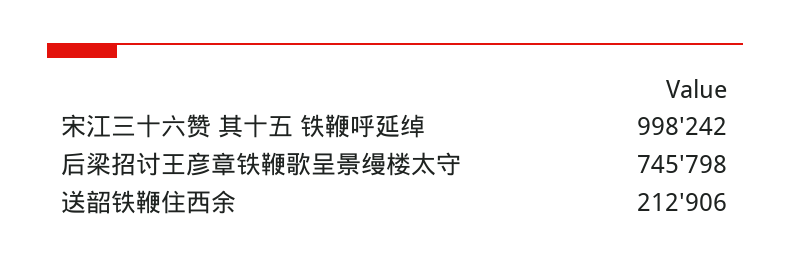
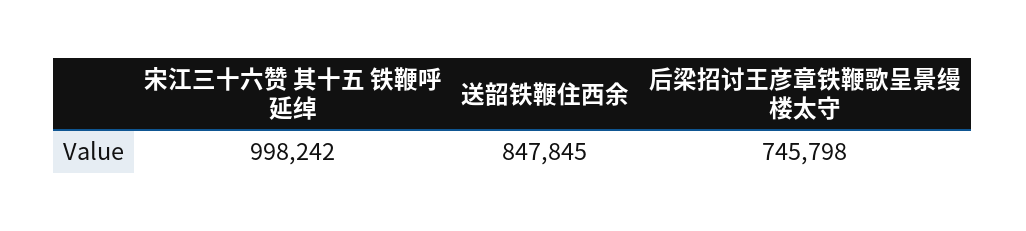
  {
    "宋江三十六赞 其十五 铁鞭呼延绰": 998242,
    "后梁招讨王彦章铁鞭歌呈景缦楼太守": 745798,
-   "送韶铁鞭住西余": 212906
+   "送韶铁鞭住西余": 847845
  }

